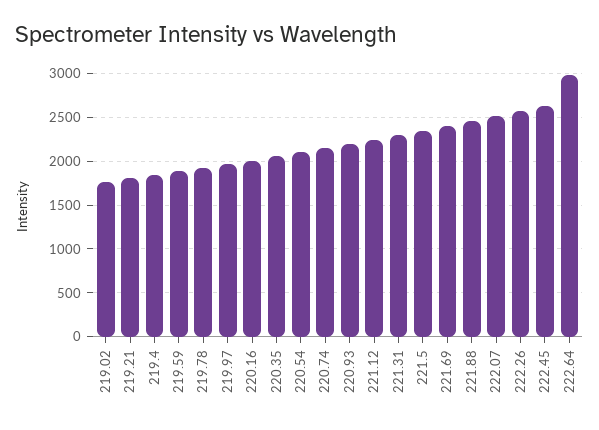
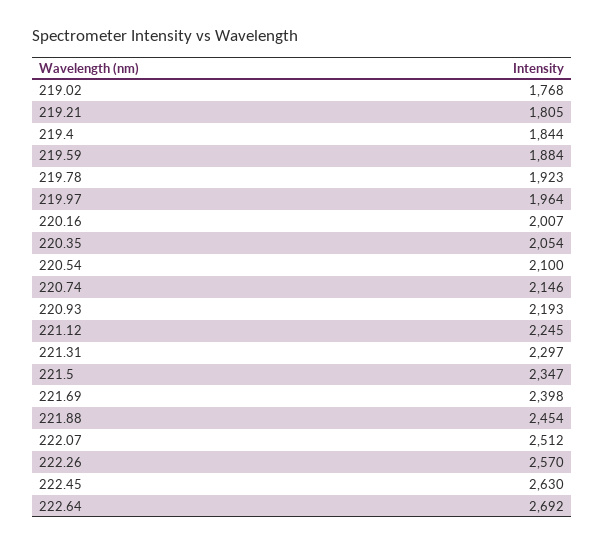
  {
    "219.02": 1768,
    "219.21": 1805,
    "219.4": 1844,
    "219.59": 1884,
    "219.78": 1923,
    "219.97": 1964,
    "220.16": 2007,
    "220.35": 2054,
    "220.54": 2100,
    "220.74": 2146,
    "220.93": 2193,
    "221.12": 2245,
    "221.31": 2297,
    "221.5": 2347,
    "221.69": 2398,
    "221.88": 2454,
    "222.07": 2512,
    "222.26": 2570,
    "222.45": 2630,
-   "222.64": 3000
+   "222.64": 2692
  }

